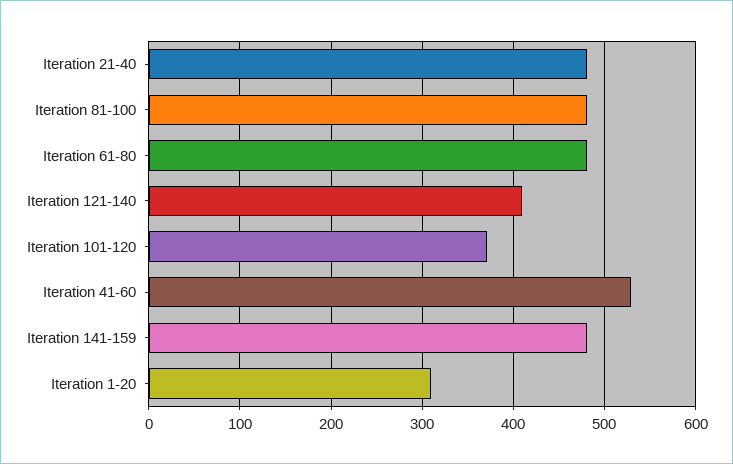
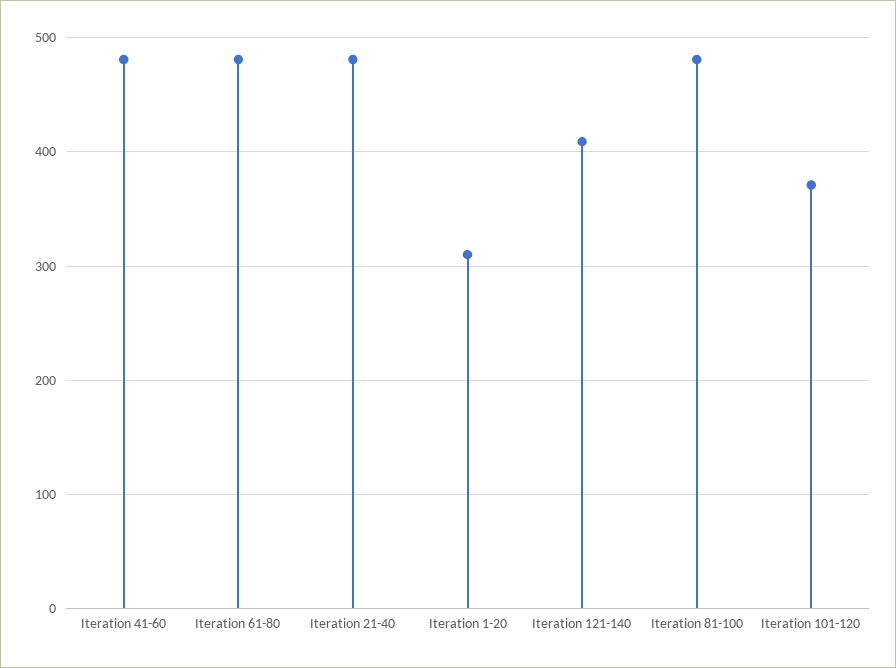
  {
    "Iteration 21-40": 480,
    "Iteration 81-100": 480,
    "Iteration 61-80": 480,
    "Iteration 121-140": 410,
    "Iteration 101-120": 370,
-   "Iteration 41-60": 530,
+   "Iteration 41-60": 480,
-   "Iteration 141-159": 480,
    "Iteration 1-20": 310
  }

